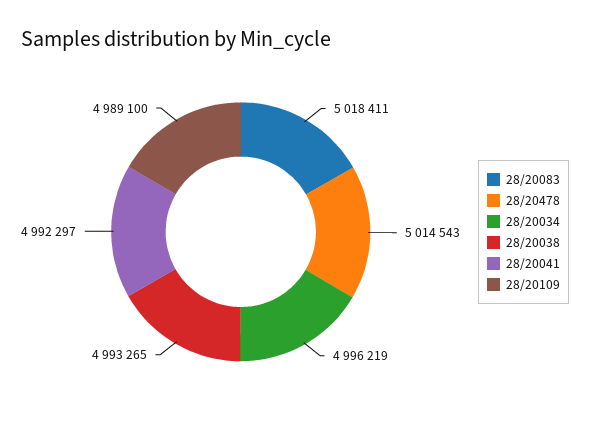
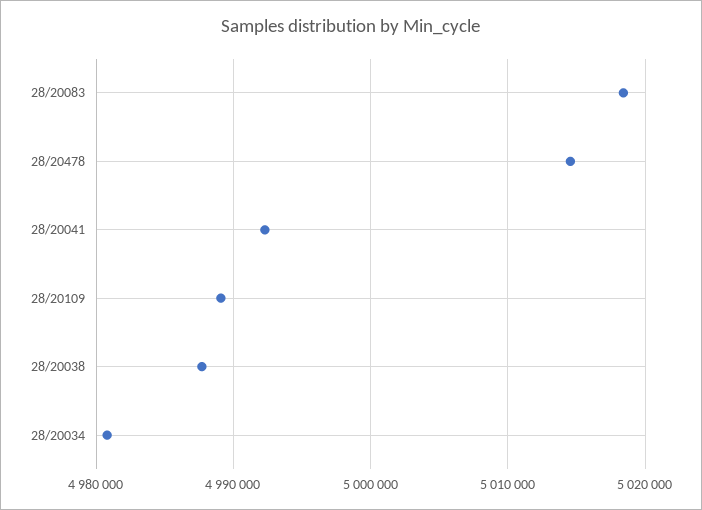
  {
    "28/20083": 5018411,
    "28/20478": 5014543,
-   "28/20034": 4996219,
+   "28/20034": 4981000,
-   "28/20038": 4993265,
+   "28/20038": 4988000,
    "28/20041": 4992297,
    "28/20109": 4989100
  }

